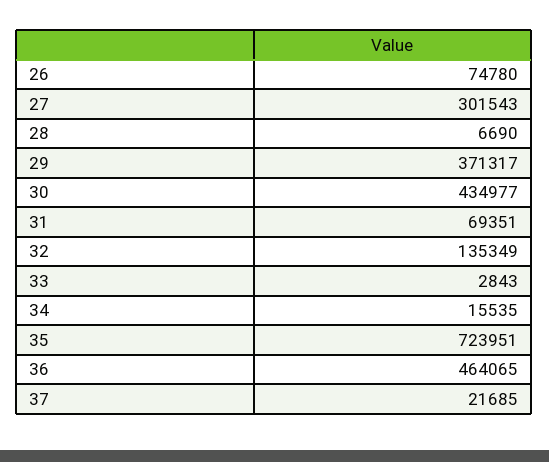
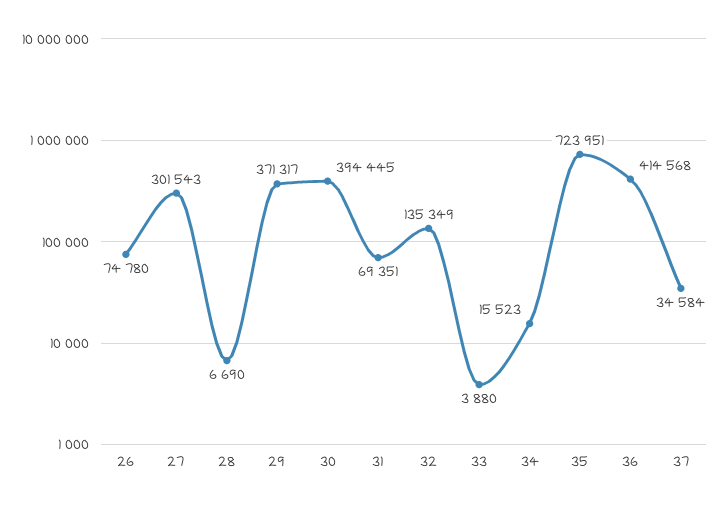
  {
    "26": 74780,
    "27": 301543,
    "28": 6690,
    "29": 371317,
-   "30": 434977,
+   "30": 394445,
    "31": 69351,
    "32": 135349,
-   "33": 2843,
+   "33": 3880,
-   "34": 15535,
+   "34": 15523,
    "35": 723951,
-   "36": 464065,
+   "36": 414568,
-   "37": 21685
+   "37": 34584
  }

